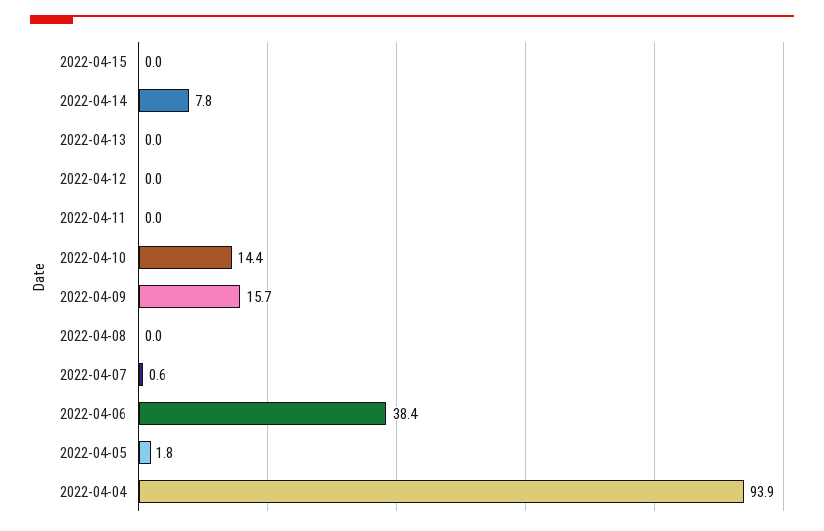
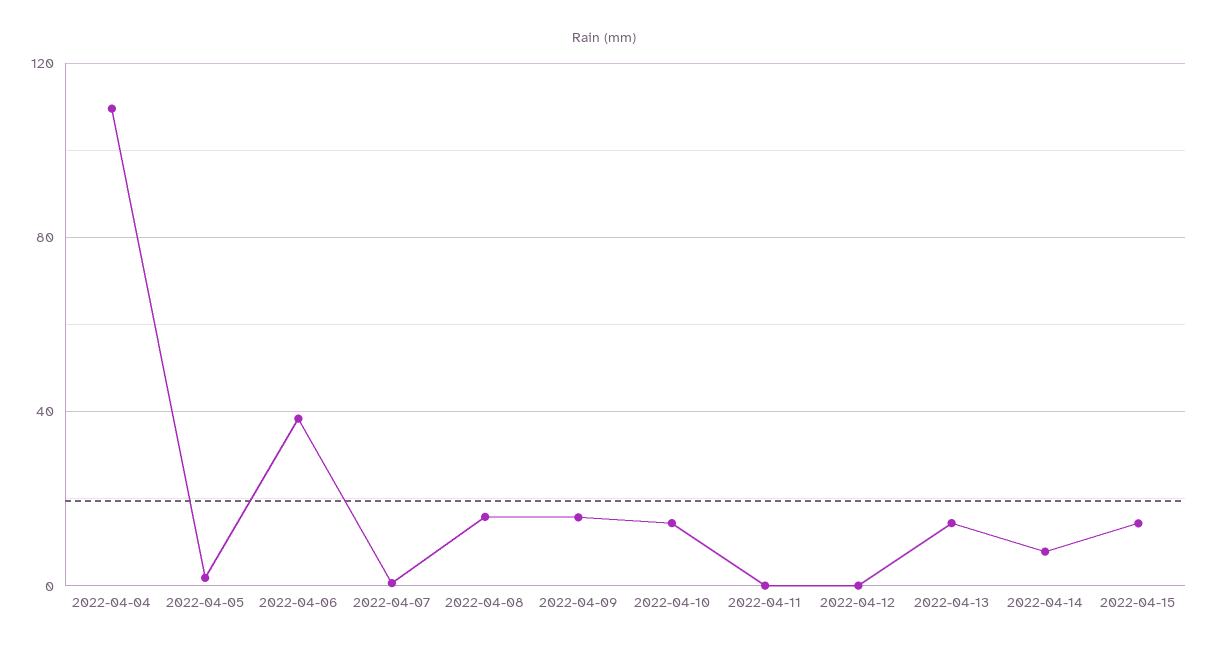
  {
-   "2022-04-15": 0,
+   "2022-04-15": 15,
    "2022-04-14": 7.8,
-   "2022-04-13": 0,
+   "2022-04-13": 15,
    "2022-04-12": 0,
    "2022-04-11": 0,
    "2022-04-10": 14.4,
    "2022-04-09": 15.7,
-   "2022-04-08": 0,
+   "2022-04-08": 15,
    "2022-04-07": 0.6,
    "2022-04-06": 38.4,
    "2022-04-05": 1.8,
-   "2022-04-04": 93.9
+   "2022-04-04": 110
  }

